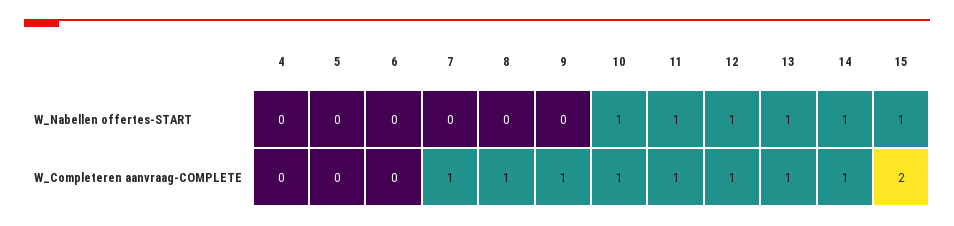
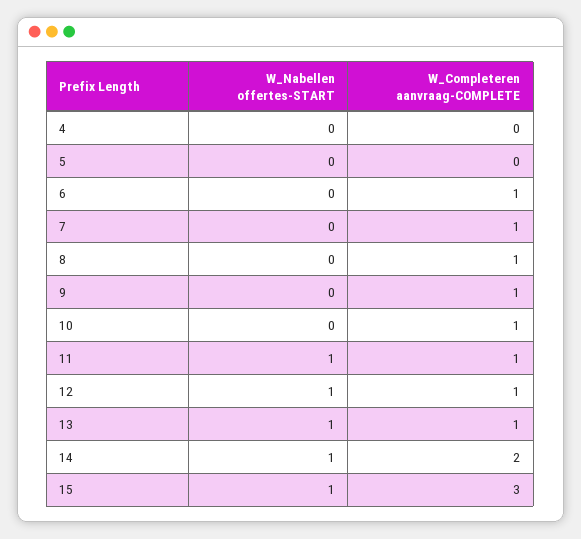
  {
    "4": {
      "W_Nabellen offertes-START": 0,
      "W_Completeren aanvraag-COMPLETE": 0
    },
    "5": {
      "W_Nabellen offertes-START": 0,
      "W_Completeren aanvraag-COMPLETE": 0
    },
    "6": {
      "W_Nabellen offertes-START": 0,
-     "W_Completeren aanvraag-COMPLETE": 0
+     "W_Completeren aanvraag-COMPLETE": 1
    },
    "7": {
      "W_Nabellen offertes-START": 0,
      "W_Completeren aanvraag-COMPLETE": 1
    },
    "8": {
      "W_Nabellen offertes-START": 0,
      "W_Completeren aanvraag-COMPLETE": 1
    },
    "9": {
      "W_Nabellen offertes-START": 0,
      "W_Completeren aanvraag-COMPLETE": 1
    },
    "10": {
-     "W_Nabellen offertes-START": 1,
+     "W_Nabellen offertes-START": 0,
      "W_Completeren aanvraag-COMPLETE": 1
    },
    "11": {
      "W_Nabellen offertes-START": 1,
      "W_Completeren aanvraag-COMPLETE": 1
    },
    "12": {
      "W_Nabellen offertes-START": 1,
      "W_Completeren aanvraag-COMPLETE": 1
    },
    "13": {
      "W_Nabellen offertes-START": 1,
      "W_Completeren aanvraag-COMPLETE": 1
    },
    "14": {
      "W_Nabellen offertes-START": 1,
-     "W_Completeren aanvraag-COMPLETE": 1
+     "W_Completeren aanvraag-COMPLETE": 2
    },
    "15": {
      "W_Nabellen offertes-START": 1,
-     "W_Completeren aanvraag-COMPLETE": 2
+     "W_Completeren aanvraag-COMPLETE": 3
    }
  }

